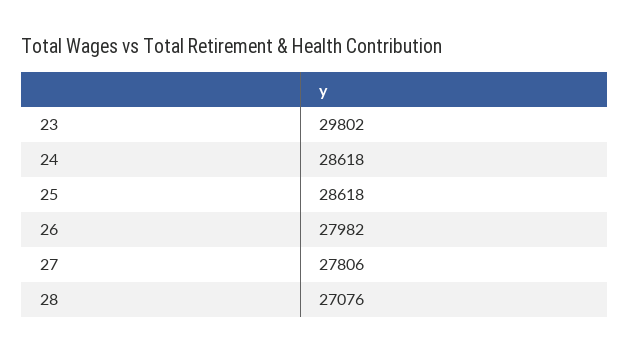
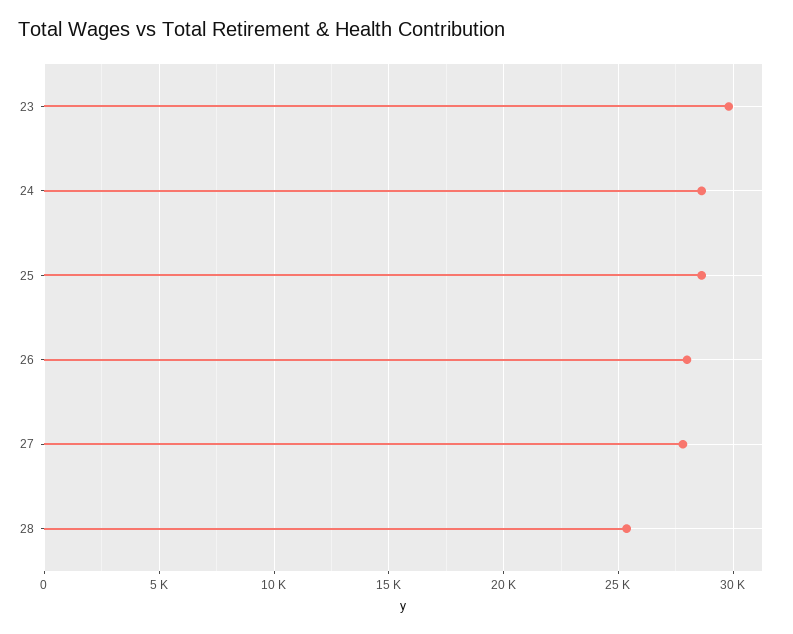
  {
    "23": 29802,
    "24": 28618,
    "25": 28618,
    "26": 27982,
    "27": 27806,
-   "28": 27076
+   "28": 25500
  }

